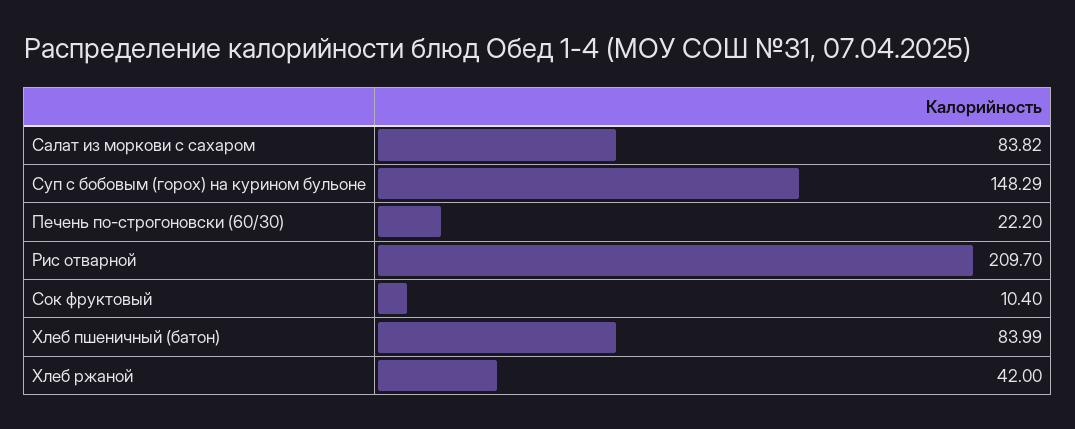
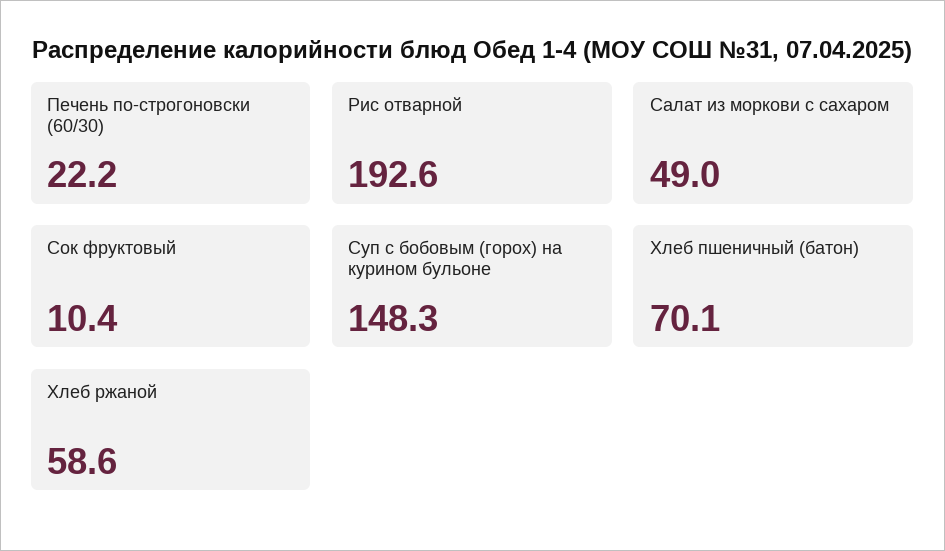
  {
-   "Салат из моркови с сахаром": 83.82,
+   "Салат из моркови с сахаром": 49,
    "Суп с бобовым (горох) на курином бульоне": 148.29,
    "Печень по-строгоновски (60/30)": 22.2,
-   "Рис отварной": 209.7,
+   "Рис отварной": 192.6,
    "Сок фруктовый": 10.4,
-   "Хлеб пшеничный (батон)": 83.99,
+   "Хлеб пшеничный (батон)": 70.1,
-   "Хлеб ржаной": 42
+   "Хлеб ржаной": 58.6
  }

